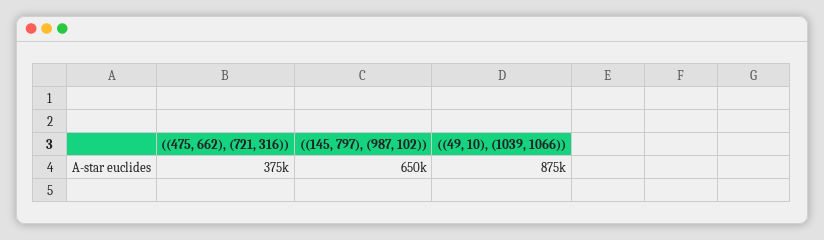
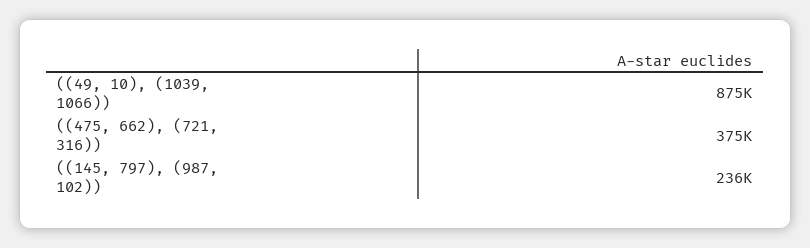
  {
    "((475, 662), (721, 316))": 375000,
-   "((145, 797), (987, 102))": 650000,
+   "((145, 797), (987, 102))": 236000,
    "((49, 10), (1039, 1066))": 875000
  }

